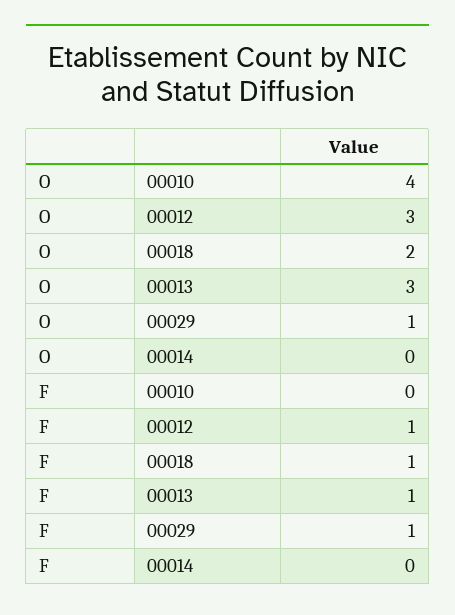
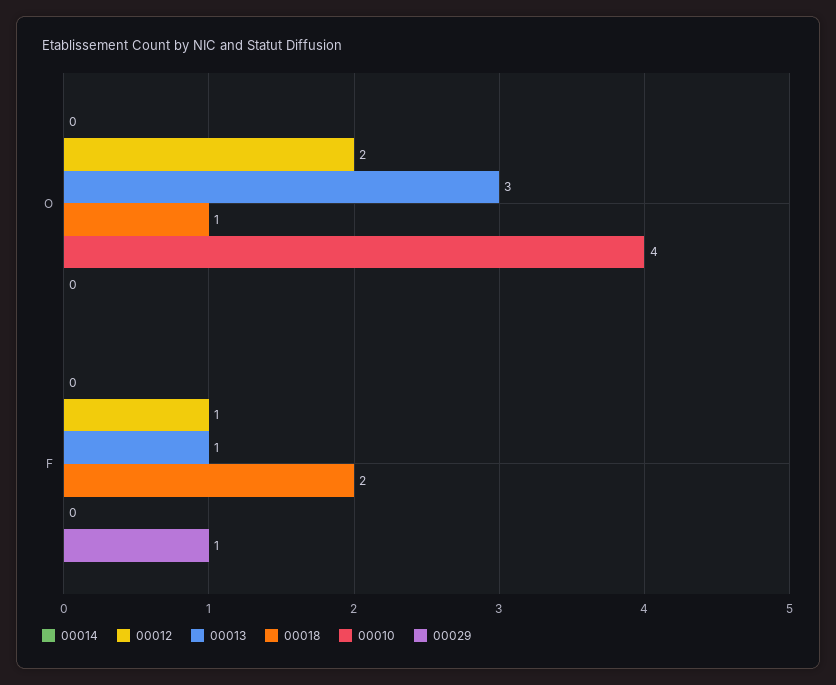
  {
    "00010": {
      "O": 4,
      "F": 0
    },
    "00012": {
-     "O": 3,
+     "O": 2,
      "F": 1
    },
    "00018": {
-     "O": 2,
+     "O": 1,
-     "F": 1
+     "F": 2
    },
    "00013": {
      "O": 3,
      "F": 1
    },
    "00029": {
-     "O": 1,
+     "O": 0,
      "F": 1
    },
    "00014": {
      "O": 0,
      "F": 0
    }
  }

